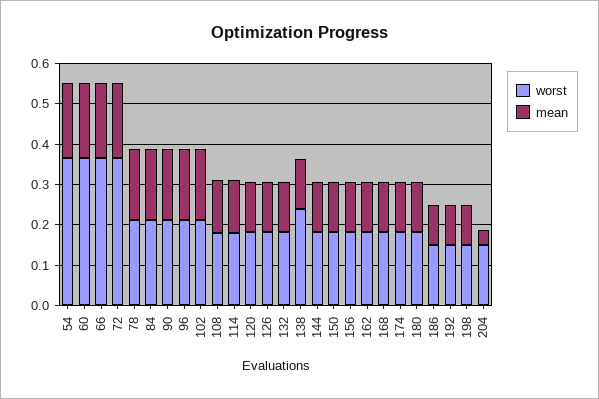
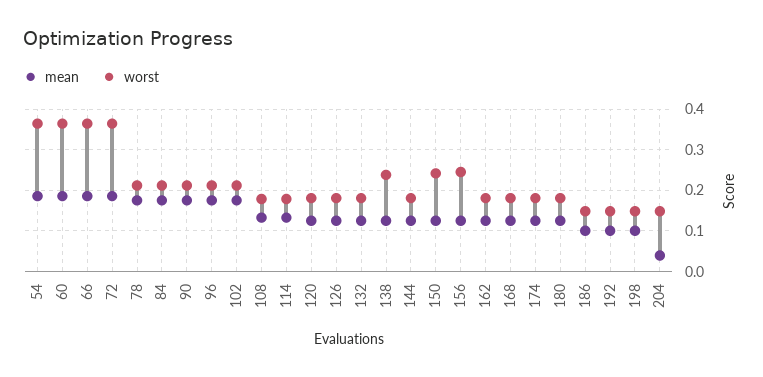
  {
    "worst": {
      "54": 0.36,
      "60": 0.36,
      "66": 0.36,
      "72": 0.36,
      "78": 0.22,
      "84": 0.22,
      "90": 0.22,
      "96": 0.22,
      "102": 0.22,
      "108": 0.18,
      "114": 0.18,
      "120": 0.18,
      "126": 0.18,
      "132": 0.18,
      "138": 0.24,
      "144": 0.18,
-     "150": 0.18,
+     "150": 0.24,
-     "156": 0.18,
+     "156": 0.24,
      "162": 0.18,
      "168": 0.18,
      "174": 0.18,
      "180": 0.18,
      "186": 0.14,
      "192": 0.14,
      "198": 0.14,
      "204": 0.14
    },
    "mean": {
      "54": 0.18,
      "60": 0.18,
      "66": 0.18,
      "72": 0.18,
      "78": 0.18,
      "84": 0.18,
      "90": 0.18,
      "96": 0.18,
      "102": 0.18,
      "108": 0.14,
      "114": 0.14,
      "120": 0.12,
      "126": 0.12,
      "132": 0.12,
      "138": 0.12,
      "144": 0.12,
      "150": 0.12,
      "156": 0.12,
      "162": 0.12,
      "168": 0.12,
      "174": 0.12,
      "180": 0.12,
      "186": 0.1,
      "192": 0.1,
      "198": 0.1,
      "204": 0.04
    }
  }

